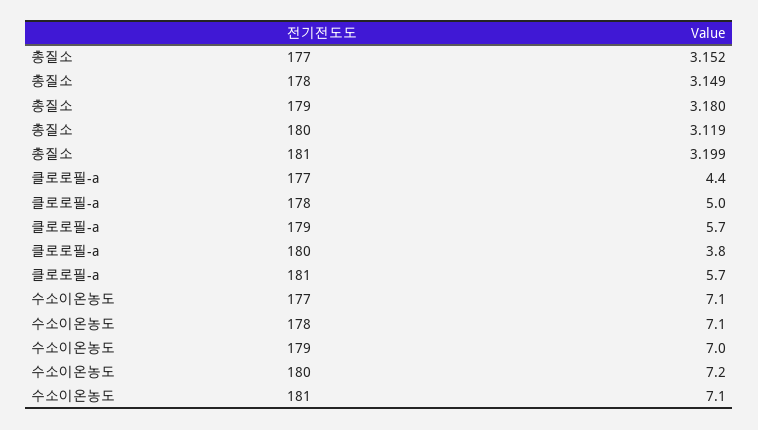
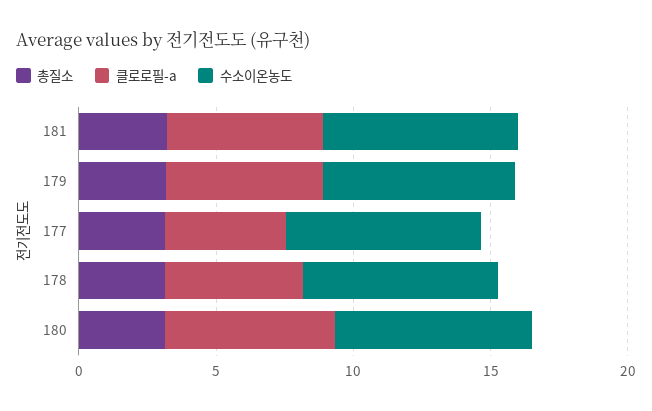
  {
    "총질소": {
      "177": 3.152,
      "178": 3.149,
      "179": 3.18,
      "180": 3.119,
      "181": 3.199
    },
    "클로로필-a": {
      "177": 4.4,
      "178": 5,
      "179": 5.7,
-     "180": 3.8,
+     "180": 6,
      "181": 5.7
    },
    "수소이온농도": {
      "177": 7.1,
      "178": 7.1,
      "179": 7,
      "180": 7.2,
      "181": 7.1
    }
  }

